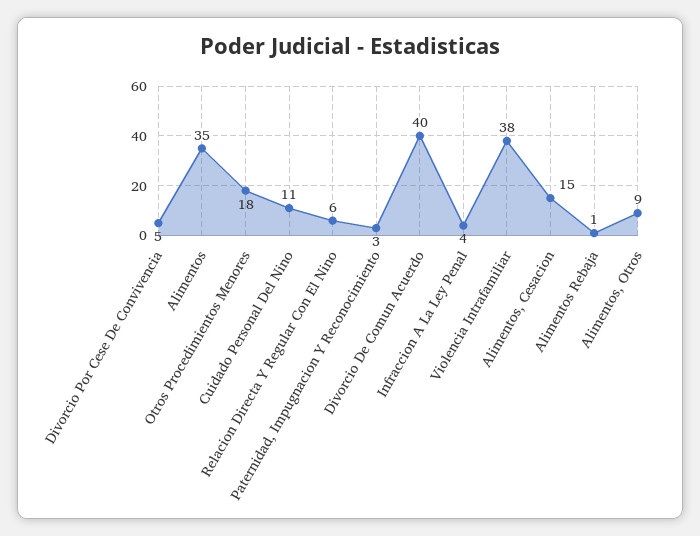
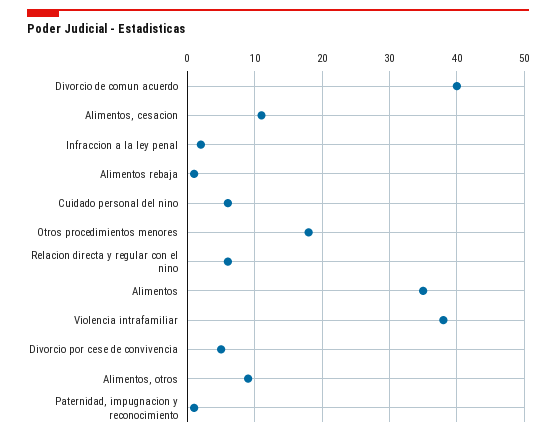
  {
    "Divorcio Por Cese De Convivencia": 5,
    "Alimentos": 35,
    "Otros Procedimientos Menores": 18,
-   "Cuidado Personal Del Nino": 11,
+   "Cuidado Personal Del Nino": 6,
    "Relacion Directa Y Regular Con El Nino": 6,
-   "Paternidad, Impugnacion Y Reconocimiento": 3,
+   "Paternidad, Impugnacion Y Reconocimiento": 1,
    "Divorcio De Comun Acuerdo": 40,
-   "Infraccion A La Ley Penal": 4,
+   "Infraccion A La Ley Penal": 2,
    "Violencia Intrafamiliar": 38,
-   "Alimentos, Cesacion": 15,
+   "Alimentos, Cesacion": 11,
    "Alimentos Rebaja": 1,
    "Alimentos, Otros": 9
  }

